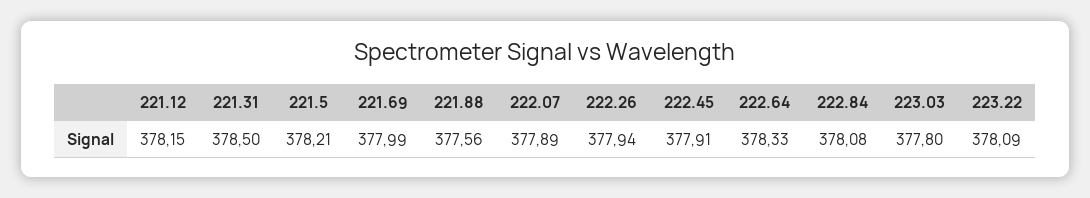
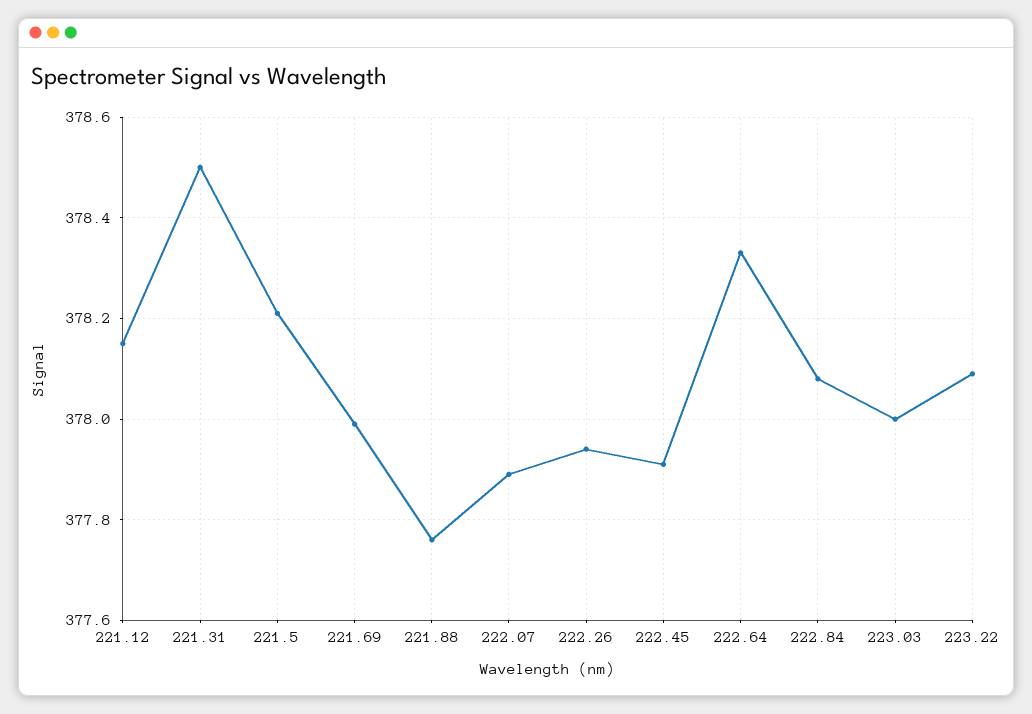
  {
    "221.12": 378.15,
    "221.31": 378.5,
    "221.5": 378.21,
    "221.69": 377.99,
-   "221.88": 377.56,
+   "221.88": 377.75,
    "222.07": 377.89,
    "222.26": 377.94,
    "222.45": 377.91,
    "222.64": 378.33,
    "222.84": 378.08,
-   "223.03": 377.8,
+   "223.03": 378,
    "223.22": 378.09
  }

